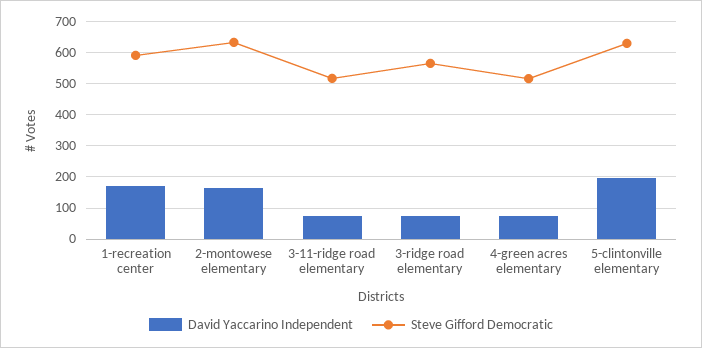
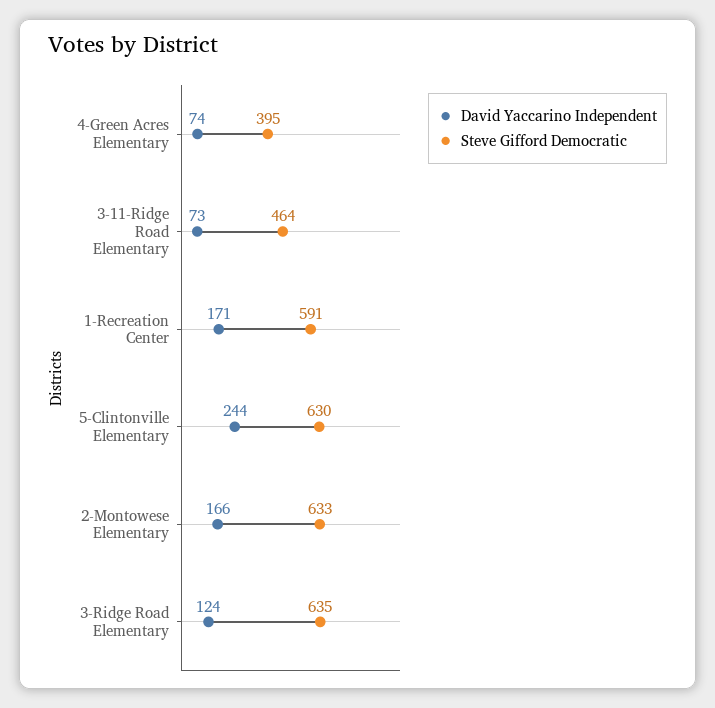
  {
    "David Yaccarino Independent": {
      "1-recreation center": 171,
      "2-montowese elementary": 166,
      "3-11-ridge road elementary": 73,
-     "3-ridge road elementary": 80,
+     "3-ridge road elementary": 124,
      "4-green acres elementary": 74,
-     "5-clintonville elementary": 200
+     "5-clintonville elementary": 244
    },
    "Steve Gifford Democratic": {
      "1-recreation center": 591,
      "2-montowese elementary": 633,
-     "3-11-ridge road elementary": 520,
+     "3-11-ridge road elementary": 464,
-     "3-ridge road elementary": 560,
+     "3-ridge road elementary": 635,
-     "4-green acres elementary": 520,
+     "4-green acres elementary": 395,
      "5-clintonville elementary": 630
    }
  }

